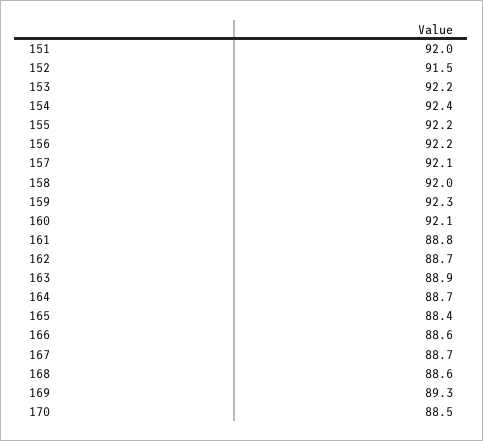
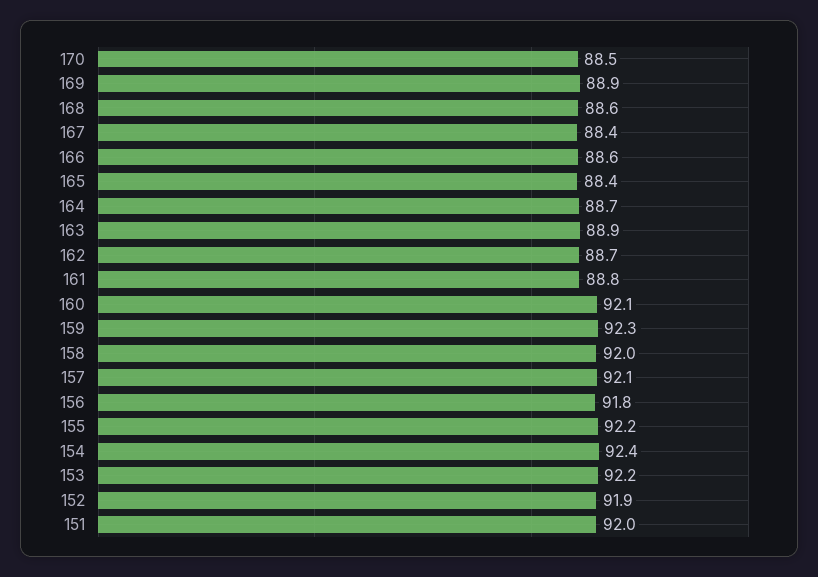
  {
    "151": 92,
-   "152": 91.5,
+   "152": 91.9,
    "153": 92.2,
    "154": 92.4,
    "155": 92.2,
-   "156": 92.2,
+   "156": 91.8,
    "157": 92.1,
    "158": 92,
    "159": 92.3,
    "160": 92.1,
    "161": 88.8,
    "162": 88.7,
    "163": 88.9,
    "164": 88.7,
    "165": 88.4,
    "166": 88.6,
-   "167": 88.7,
+   "167": 88.4,
    "168": 88.6,
-   "169": 89.3,
+   "169": 88.9,
    "170": 88.5
  }

